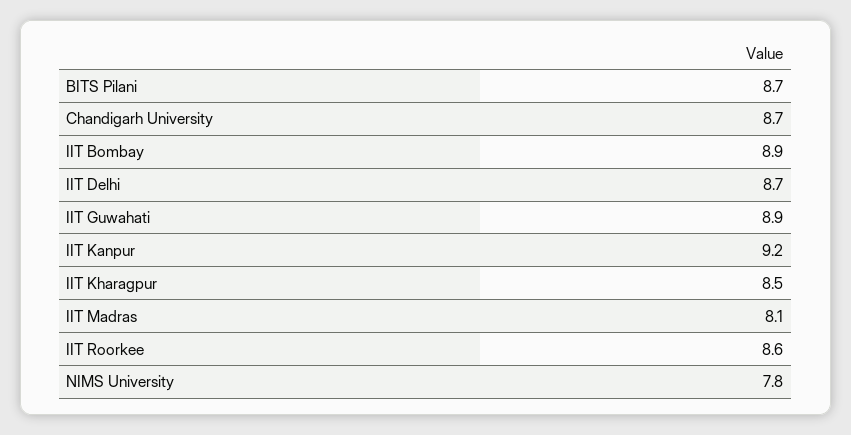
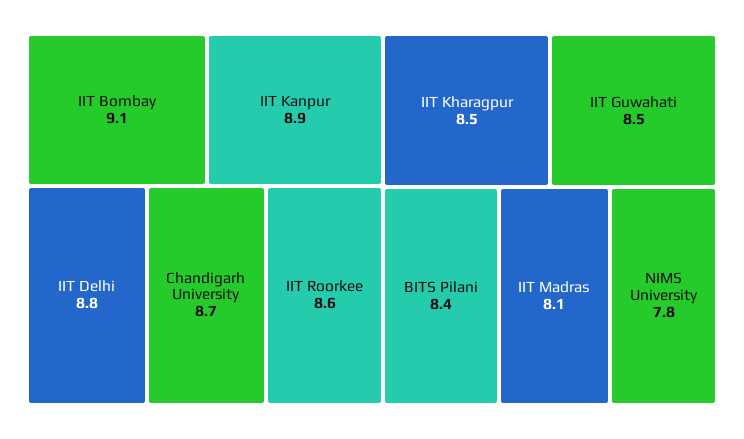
  {
-   "BITS Pilani": 8.7,
+   "BITS Pilani": 8.4,
    "Chandigarh University": 8.7,
-   "IIT Bombay": 8.9,
+   "IIT Bombay": 9.1,
-   "IIT Delhi": 8.7,
+   "IIT Delhi": 8.8,
-   "IIT Guwahati": 8.9,
+   "IIT Guwahati": 8.5,
-   "IIT Kanpur": 9.2,
+   "IIT Kanpur": 8.9,
    "IIT Kharagpur": 8.5,
    "IIT Madras": 8.1,
    "IIT Roorkee": 8.6,
    "NIMS University": 7.8
  }

